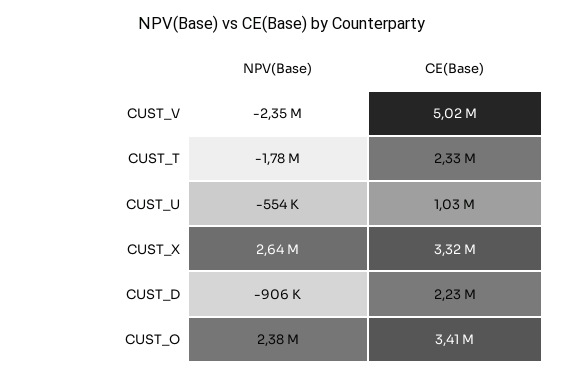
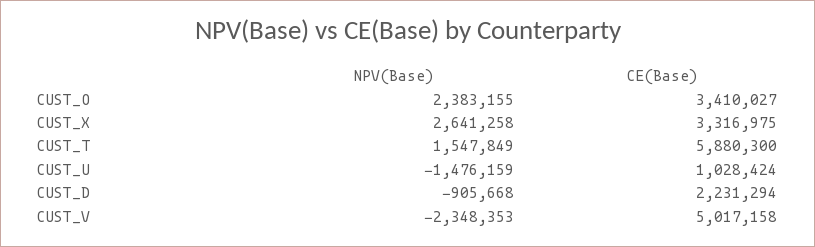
  {
    "NPV(Base)": {
      "CUST_V": -2348353,
-     "CUST_T": -1780000,
+     "CUST_T": 1547849,
-     "CUST_U": -554000,
+     "CUST_U": -1476159,
      "CUST_X": 2641258,
      "CUST_D": -905668,
      "CUST_O": 2383155
    },
    "CE(Base)": {
      "CUST_V": 5017158,
-     "CUST_T": 2330000,
+     "CUST_T": 5880300,
      "CUST_U": 1028424,
      "CUST_X": 3316975,
      "CUST_D": 2231294,
      "CUST_O": 3410027
    }
  }

